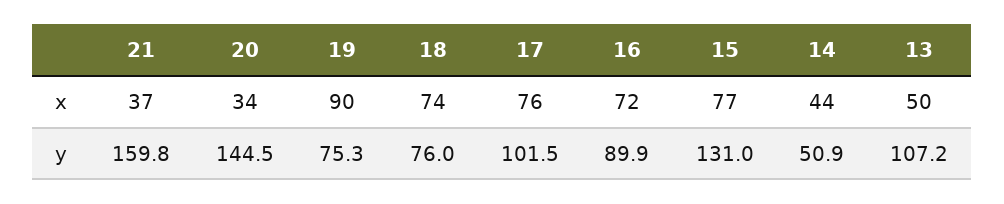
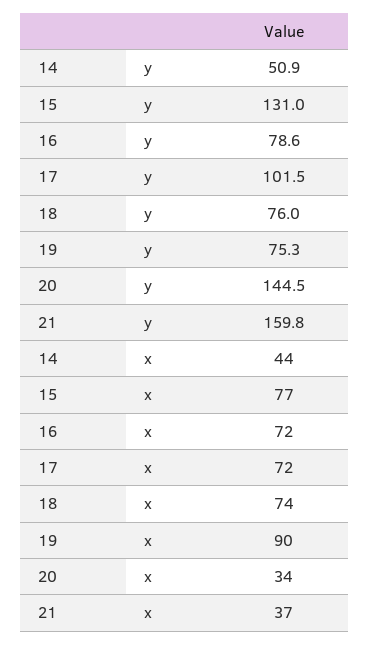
  {
    "21": {
      "x": 37,
      "y": 159.8
    },
    "20": {
      "x": 34,
      "y": 144.5
    },
    "19": {
      "x": 90,
      "y": 75.3
    },
    "18": {
      "x": 74,
      "y": 76
    },
    "17": {
-     "x": 76,
+     "x": 72,
      "y": 101.5
    },
    "16": {
      "x": 72,
-     "y": 89.9
+     "y": 78.6
    },
    "15": {
      "x": 77,
      "y": 131
    },
    "14": {
      "x": 44,
      "y": 50.9
-   },
+   }
-   "13": {
-     "x": 50,
-     "y": 107.2
-   }
  }

